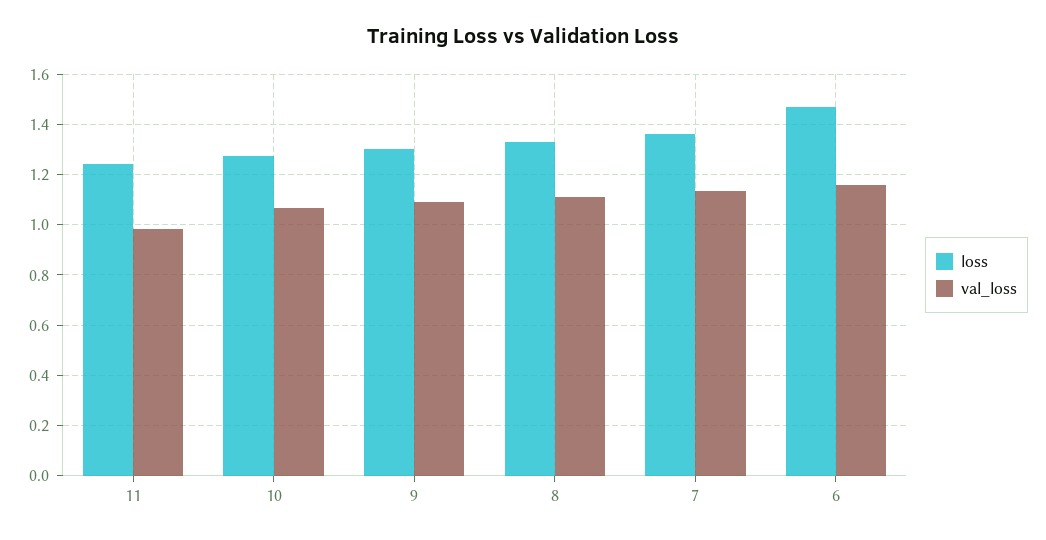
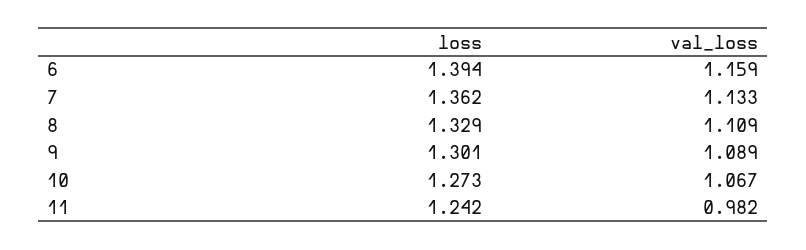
  {
    "loss": {
      "11": 1.242,
      "10": 1.273,
      "9": 1.301,
      "8": 1.329,
      "7": 1.362,
-     "6": 1.475
+     "6": 1.394
    },
    "val_loss": {
      "11": 0.982,
      "10": 1.067,
      "9": 1.089,
      "8": 1.109,
      "7": 1.133,
      "6": 1.159
    }
  }

